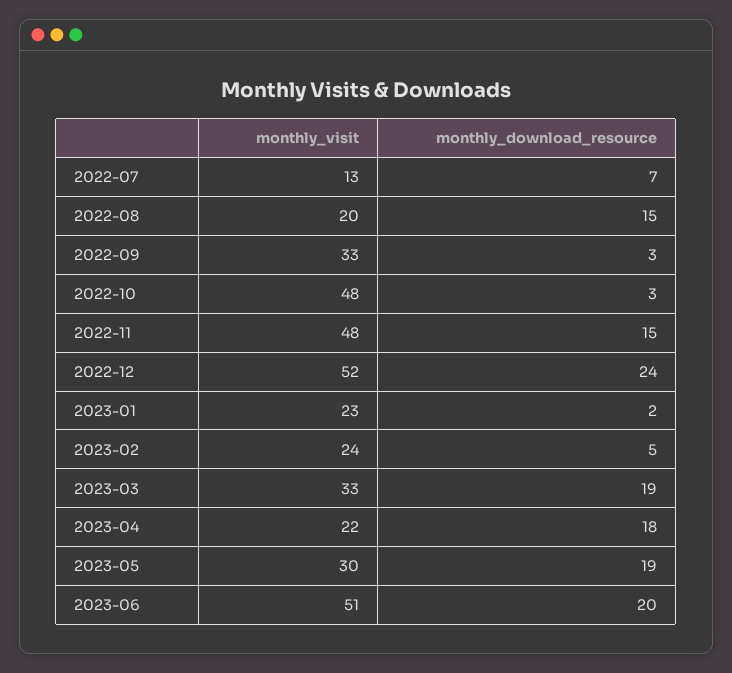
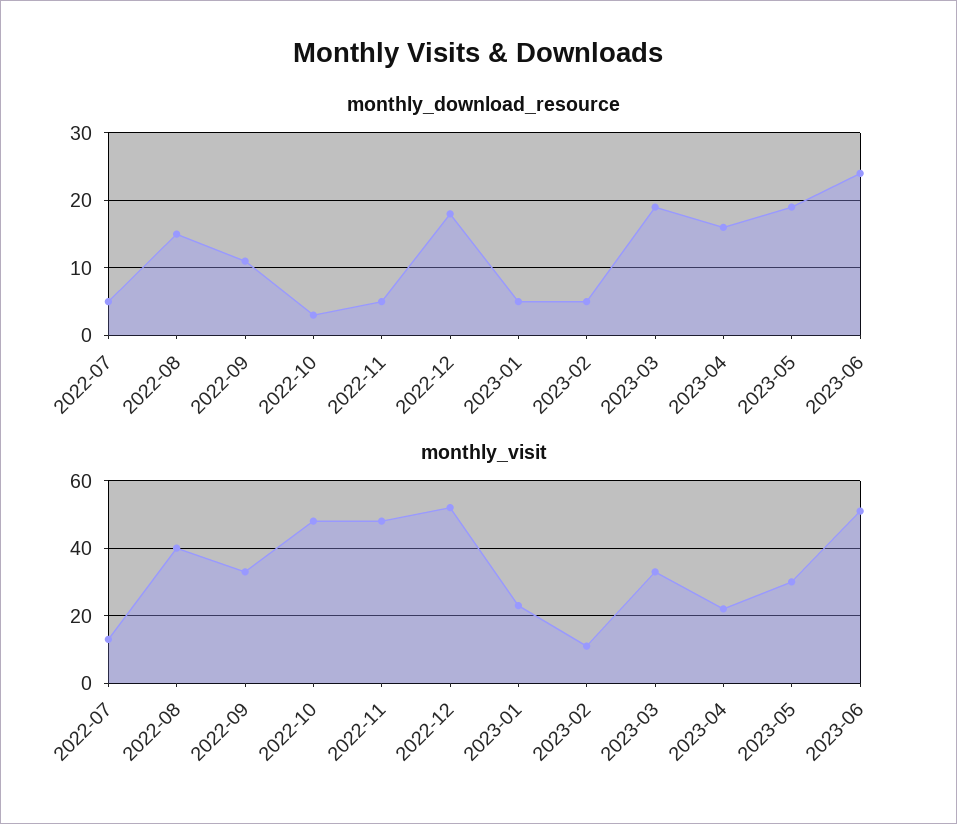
  {
    "monthly_visit": {
      "2022-07": 13,
-     "2022-08": 20,
+     "2022-08": 40,
      "2022-09": 33,
      "2022-10": 48,
      "2022-11": 48,
      "2022-12": 52,
      "2023-01": 23,
-     "2023-02": 24,
+     "2023-02": 10,
      "2023-03": 33,
      "2023-04": 22,
      "2023-05": 30,
      "2023-06": 51
    },
    "monthly_download_resource": {
-     "2022-07": 7,
+     "2022-07": 5,
      "2022-08": 15,
-     "2022-09": 3,
+     "2022-09": 11,
      "2022-10": 3,
-     "2022-11": 15,
+     "2022-11": 5,
-     "2022-12": 24,
+     "2022-12": 18,
-     "2023-01": 2,
+     "2023-01": 5,
      "2023-02": 5,
      "2023-03": 19,
-     "2023-04": 18,
+     "2023-04": 16,
      "2023-05": 19,
-     "2023-06": 20
+     "2023-06": 24
    }
  }

